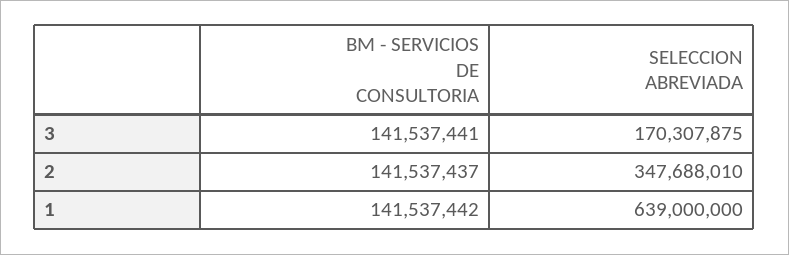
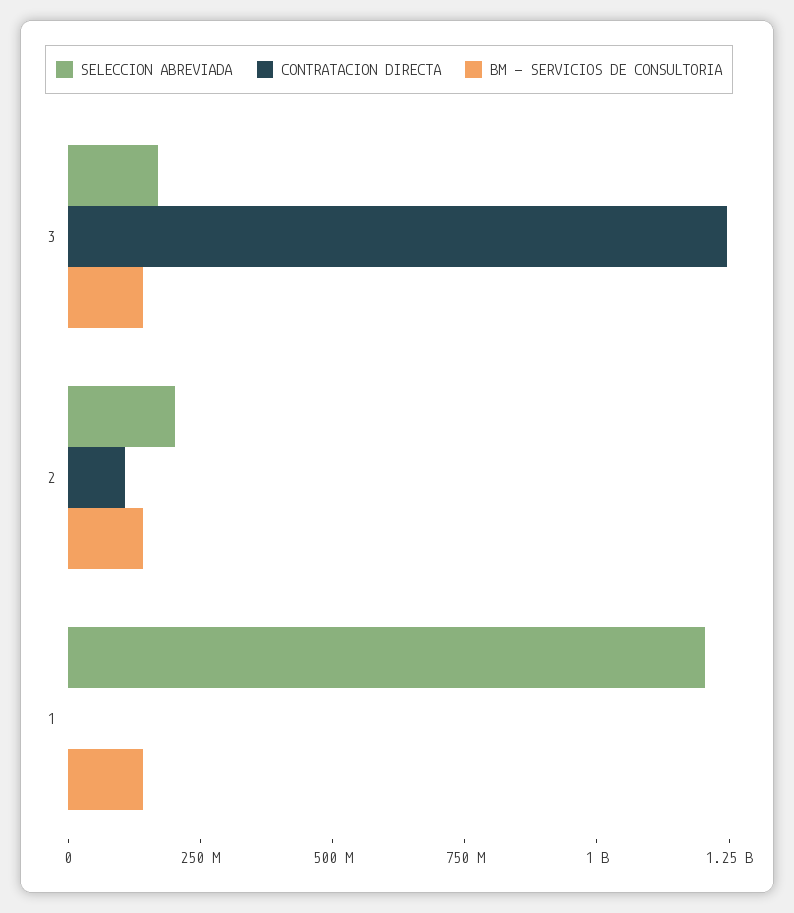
  {
    "BM - SERVICIOS DE CONSULTORIA": {
      "3": 141537441,
      "2": 141537437,
      "1": 141537442
    },
    "SELECCION ABREVIADA": {
      "3": 170307875,
-     "2": 347688010,
+     "2": 200000000,
-     "1": 639000000
+     "1": 1200000000
-   }
+   },
+   "CONTRATACION DIRECTA": {
+     "3": 1250000000,
+     "2": 100000000,
+     "1": 0
+   }
  }

